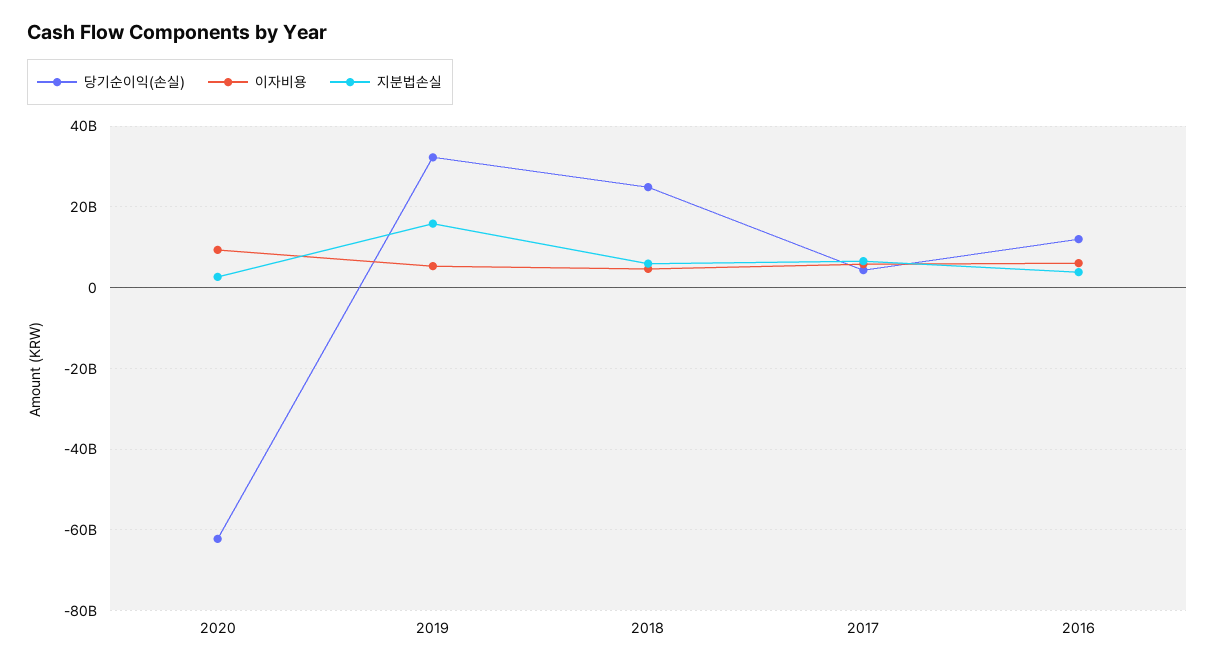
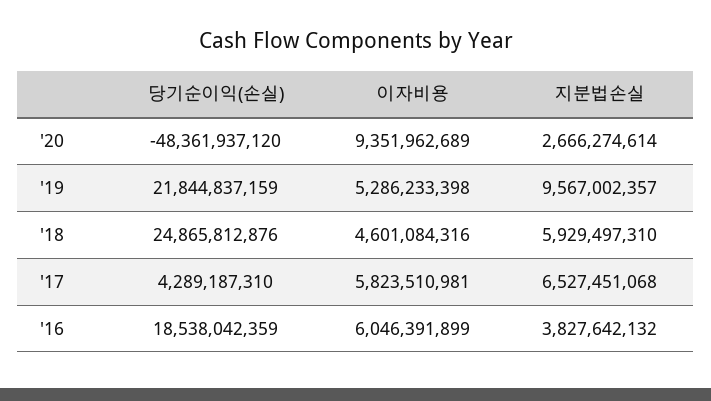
  {
    "당기순이익(손실)": {
-     "2020": -62000000000,
+     "2020": -48361937120,
-     "2019": 32000000000,
+     "2019": 21844837159,
      "2018": 24865812876,
      "2017": 4289187310,
-     "2016": 12000000000
+     "2016": 18538042359
    },
    "이자비용": {
      "2020": 9351962689,
      "2019": 5286233398,
      "2018": 4601084316,
      "2017": 5823510981,
      "2016": 6046391899
    },
    "지분법손실": {
      "2020": 2666274614,
-     "2019": 16000000000,
+     "2019": 9567002357,
      "2018": 5929497310,
      "2017": 6527451068,
      "2016": 3827642132
    }
  }

